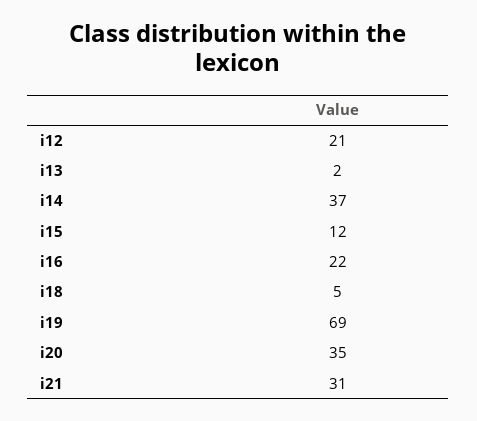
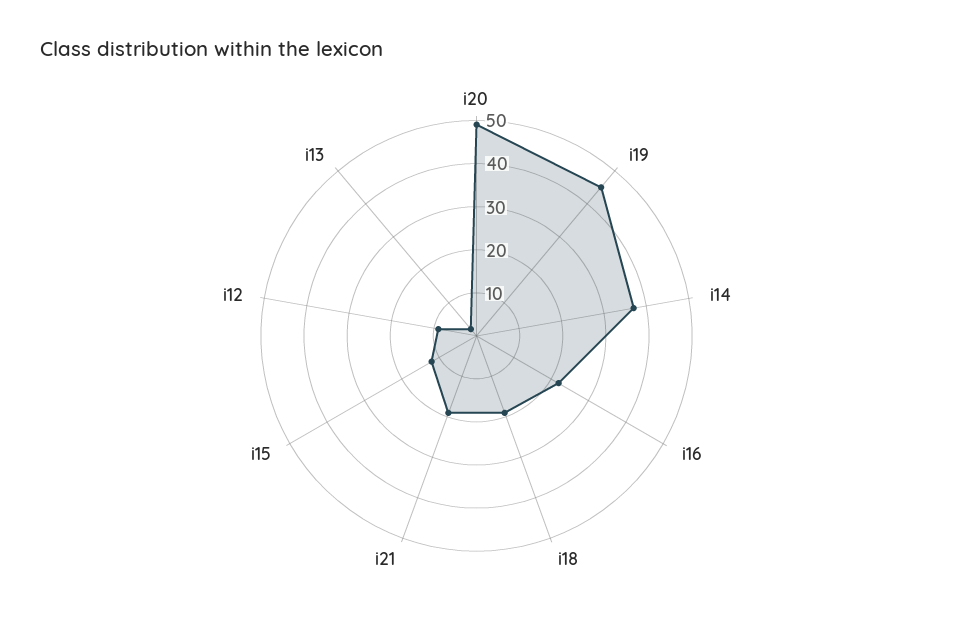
  {
-   "i12": 21,
+   "i12": 10,
    "i13": 2,
    "i14": 37,
    "i15": 12,
    "i16": 22,
-   "i18": 5,
+   "i18": 20,
-   "i19": 69,
+   "i19": 45,
-   "i20": 35,
+   "i20": 50,
-   "i21": 31
+   "i21": 20
  }

